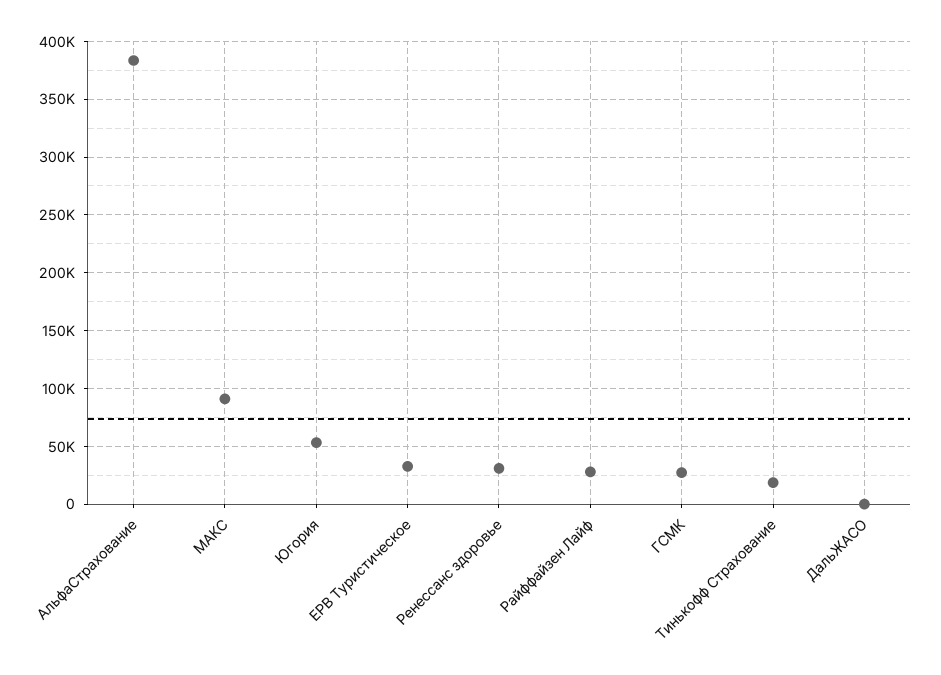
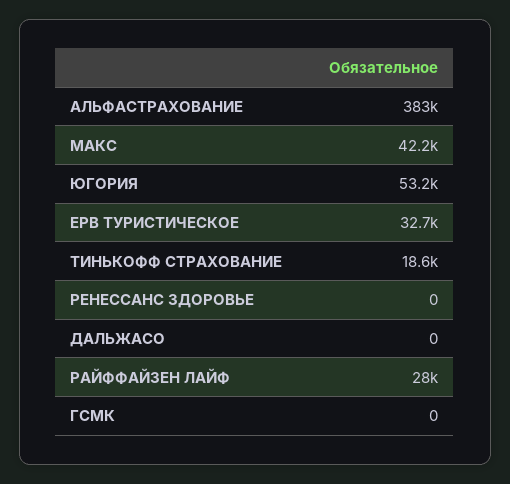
  {
    "АльфаСтрахование": 383000,
-   "МАКС": 90000,
+   "МАКС": 42200,
    "Югория": 53200,
    "ЕРВ Туристическое": 32700,
-   "Ренессанс здоровье": 30000,
+   "Ренессанс здоровье": 0,
    "Райффайзен Лайф": 28000,
-   "ГСМК": 30000,
+   "ГСМК": 0,
    "Тинькофф Страхование": 18600,
    "ДальЖАСО": 0
  }

